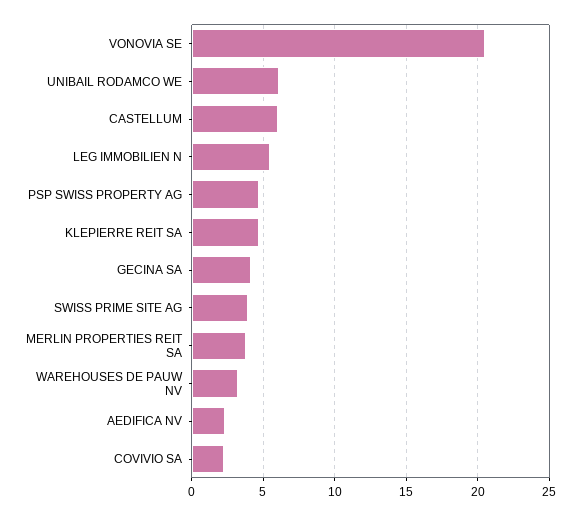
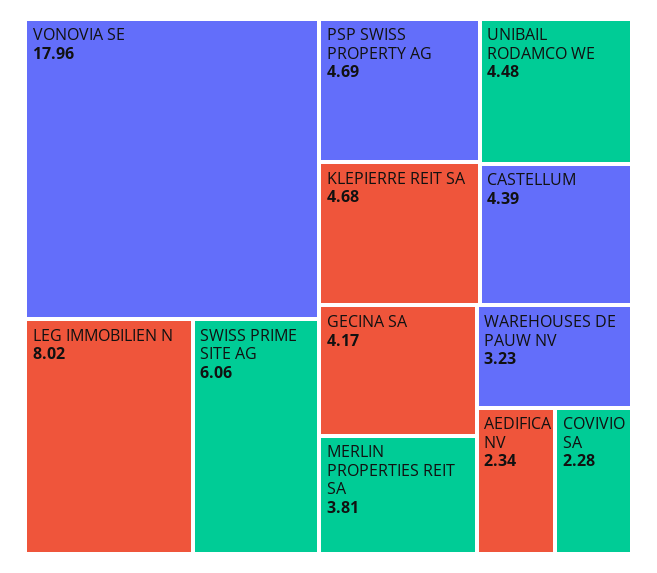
  {
-   "VONOVIA SE": 20.5,
+   "VONOVIA SE": 17.96,
-   "UNIBAIL RODAMCO WE": 6,
+   "UNIBAIL RODAMCO WE": 4.48,
-   "CASTELLUM": 6,
+   "CASTELLUM": 4.39,
-   "LEG IMMOBILIEN N": 5.5,
+   "LEG IMMOBILIEN N": 8.02,
    "PSP SWISS PROPERTY AG": 4.69,
    "KLEPIERRE REIT SA": 4.68,
    "GECINA SA": 4.17,
-   "SWISS PRIME SITE AG": 4,
+   "SWISS PRIME SITE AG": 6.06,
    "MERLIN PROPERTIES REIT SA": 3.81,
    "WAREHOUSES DE PAUW NV": 3.23,
    "AEDIFICA NV": 2.34,
    "COVIVIO SA": 2.28
  }

